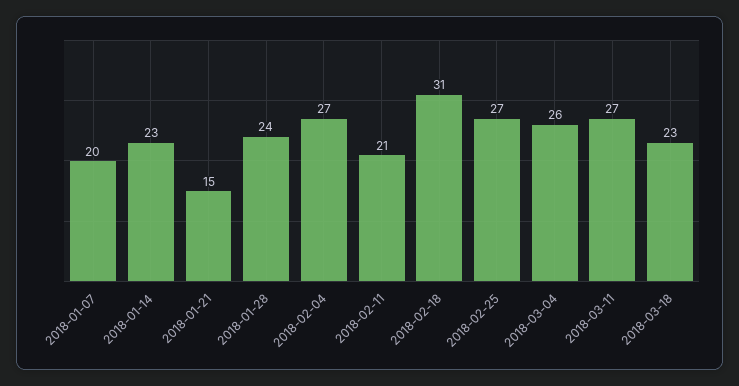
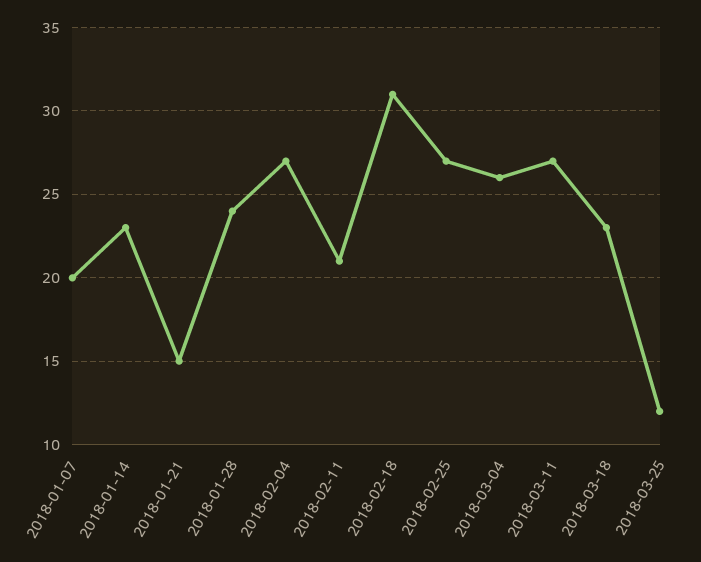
  {
    "2018-01-07": 20,
    "2018-01-14": 23,
    "2018-01-21": 15,
    "2018-01-28": 24,
    "2018-02-04": 27,
    "2018-02-11": 21,
    "2018-02-18": 31,
    "2018-02-25": 27,
    "2018-03-04": 26,
    "2018-03-11": 27,
-   "2018-03-18": 23
+   "2018-03-18": 23,
+   "2018-03-25": 12
  }

